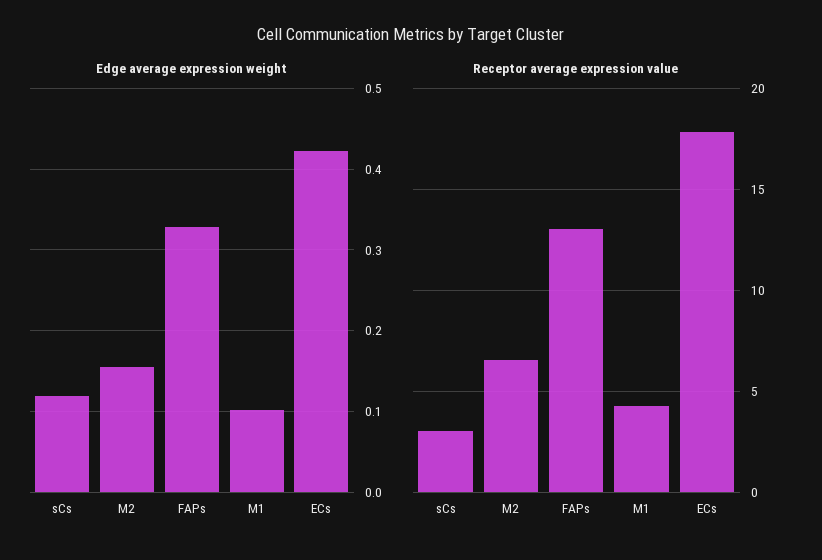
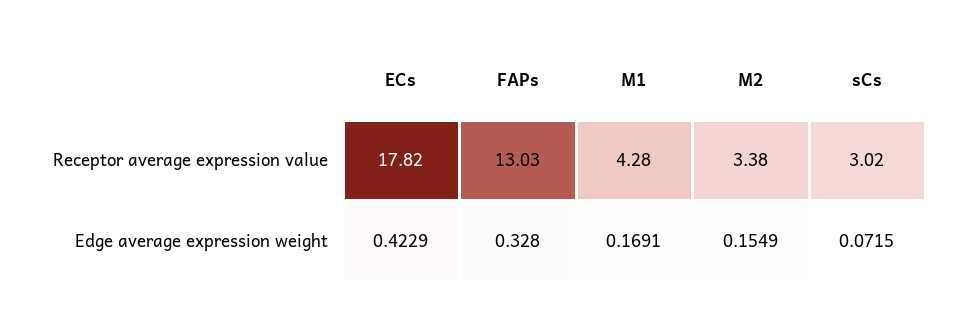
  {
    "Edge average expression weight": {
-     "sCs": 0.12,
+     "sCs": 0.0715,
      "M2": 0.1549,
      "FAPs": 0.328,
-     "M1": 0.1,
+     "M1": 0.1691,
      "ECs": 0.4229
    },
    "Receptor average expression value": {
      "sCs": 3.02,
-     "M2": 6.5,
+     "M2": 3.38,
      "FAPs": 13.03,
      "M1": 4.28,
      "ECs": 17.82
    }
  }

